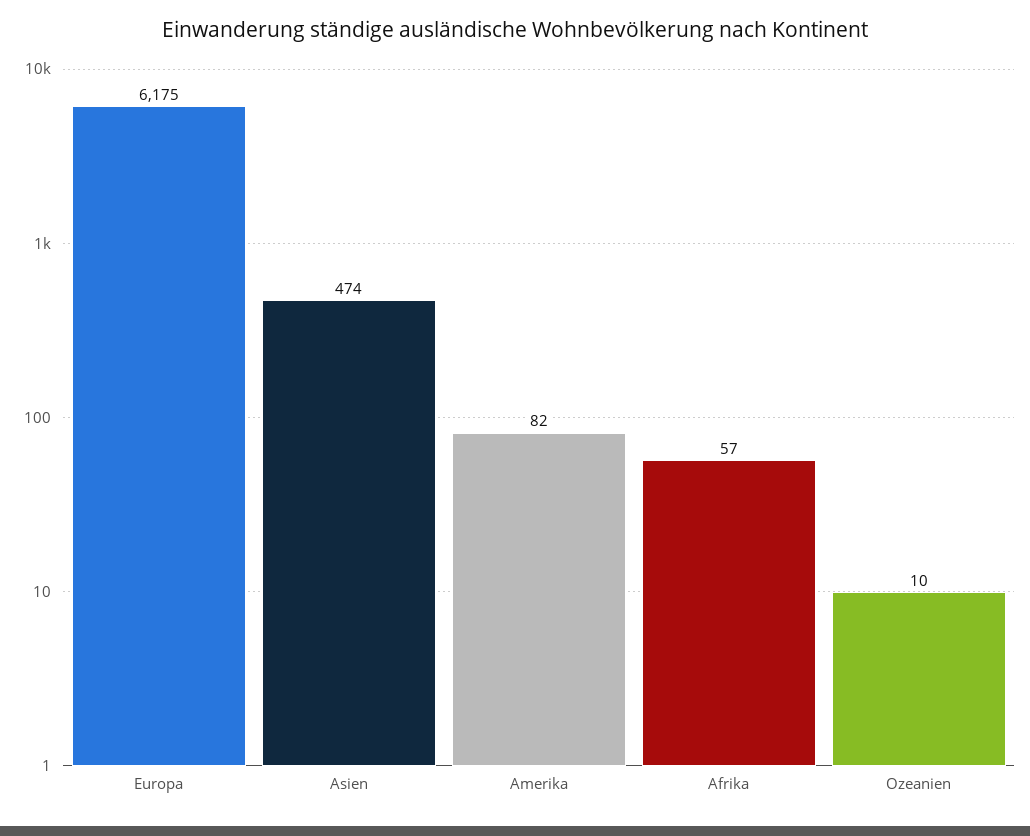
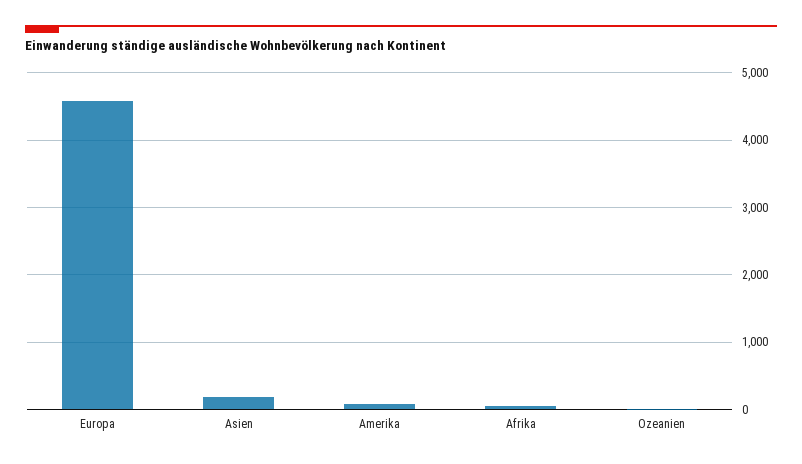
  {
-   "Europa": 6175,
+   "Europa": 4600,
-   "Asien": 474,
+   "Asien": 200,
    "Amerika": 82,
    "Afrika": 57,
    "Ozeanien": 10
  }

